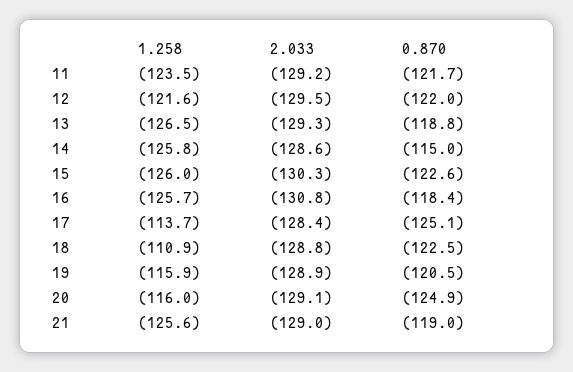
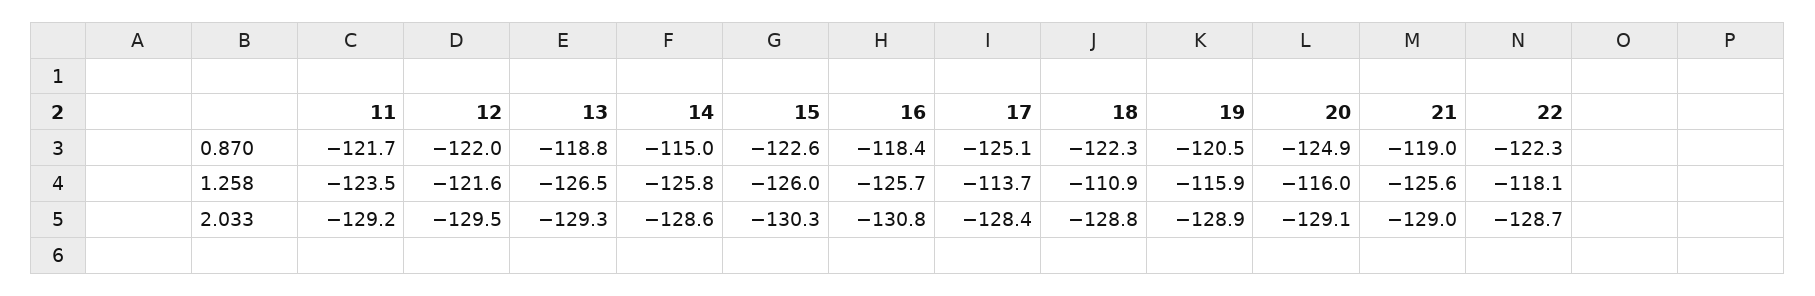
  {
    "1.258": {
      "11": -123.5,
      "12": -121.6,
      "13": -126.5,
      "14": -125.8,
      "15": -126,
      "16": -125.7,
      "17": -113.7,
      "18": -110.9,
      "19": -115.9,
      "20": -116,
-     "21": -125.6
+     "21": -125.6,
+     "22": -118.1
    },
    "2.033": {
      "11": -129.2,
      "12": -129.5,
      "13": -129.3,
      "14": -128.6,
      "15": -130.3,
      "16": -130.8,
      "17": -128.4,
      "18": -128.8,
      "19": -128.9,
      "20": -129.1,
-     "21": -129
+     "21": -129,
+     "22": -128.7
    },
    "0.870": {
      "11": -121.7,
      "12": -122,
      "13": -118.8,
      "14": -115,
      "15": -122.6,
      "16": -118.4,
      "17": -125.1,
-     "18": -122.5,
+     "18": -122.3,
      "19": -120.5,
      "20": -124.9,
-     "21": -119
+     "21": -119,
+     "22": -122.3
    }
  }

